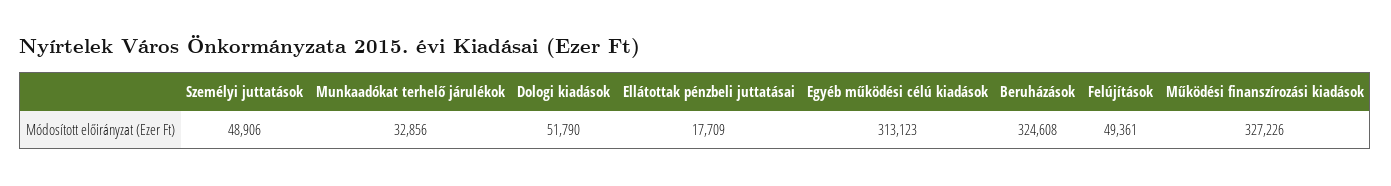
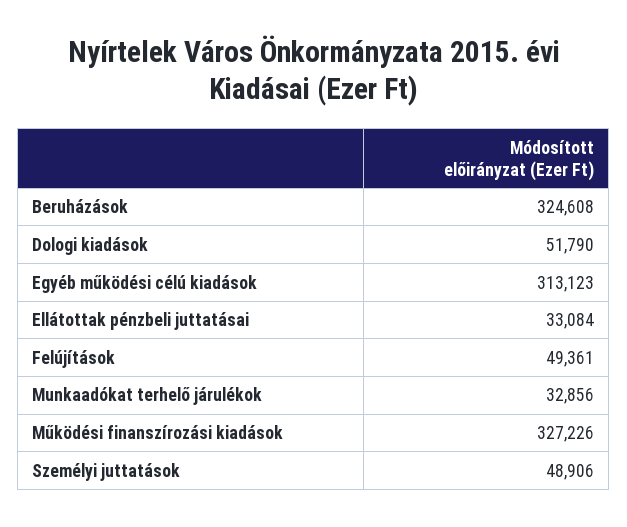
  {
    "Személyi juttatások": 48906,
    "Munkaadókat terhelő járulékok": 32856,
    "Dologi kiadások": 51790,
-   "Ellátottak pénzbeli juttatásai": 17709,
+   "Ellátottak pénzbeli juttatásai": 33084,
    "Egyéb működési célú kiadások": 313123,
    "Beruházások": 324608,
    "Felújítások": 49361,
    "Működési finanszírozási kiadások": 327226
  }

